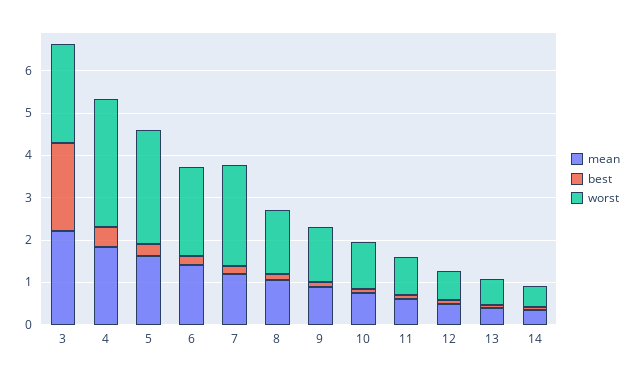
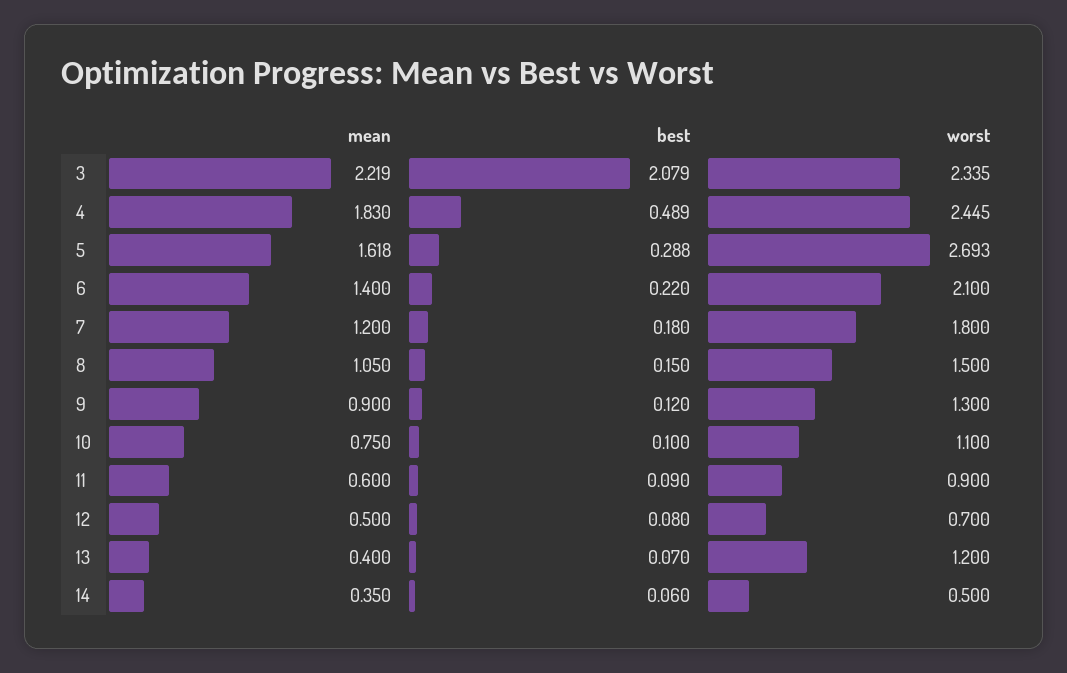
  {
    "mean": {
      "3": 2.219,
      "4": 1.83,
      "5": 1.618,
      "6": 1.4,
      "7": 1.2,
      "8": 1.05,
      "9": 0.9,
      "10": 0.75,
      "11": 0.6,
      "12": 0.5,
      "13": 0.4,
      "14": 0.35
    },
    "best": {
      "3": 2.079,
      "4": 0.489,
      "5": 0.288,
      "6": 0.22,
      "7": 0.18,
      "8": 0.15,
      "9": 0.12,
      "10": 0.1,
      "11": 0.09,
      "12": 0.08,
      "13": 0.07,
      "14": 0.06
    },
    "worst": {
      "3": 2.335,
-     "4": 3,
+     "4": 2.445,
      "5": 2.693,
      "6": 2.1,
-     "7": 2.4,
+     "7": 1.8,
      "8": 1.5,
      "9": 1.3,
      "10": 1.1,
      "11": 0.9,
      "12": 0.7,
-     "13": 0.6,
+     "13": 1.2,
      "14": 0.5
    }
  }

